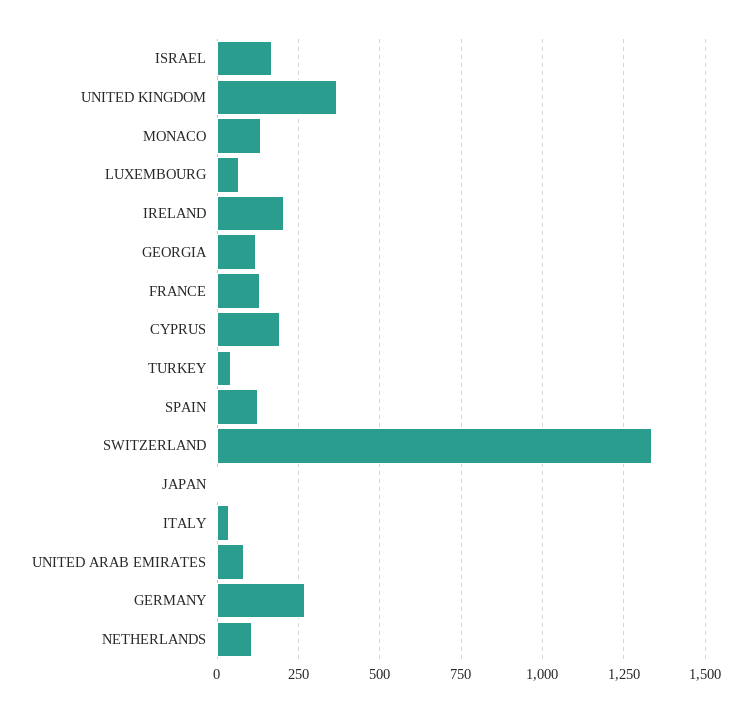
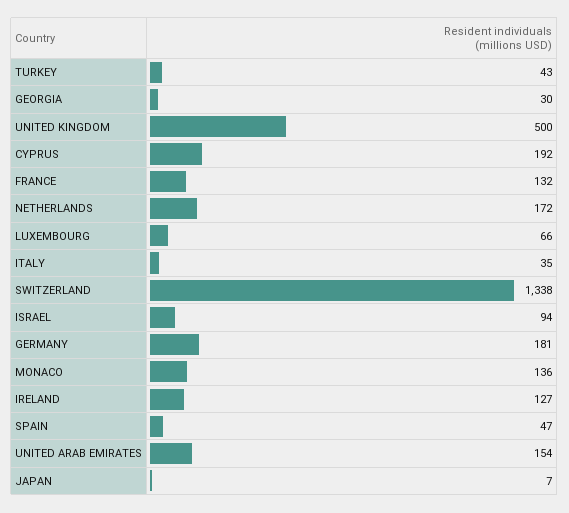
  {
-   "ISRAEL": 175,
+   "ISRAEL": 94,
-   "UNITED KINGDOM": 375,
+   "UNITED KINGDOM": 500,
    "MONACO": 136,
    "LUXEMBOURG": 66,
-   "IRELAND": 200,
+   "IRELAND": 127,
-   "GEORGIA": 125,
+   "GEORGIA": 30,
    "FRANCE": 132,
    "CYPRUS": 192,
    "TURKEY": 43,
-   "SPAIN": 125,
+   "SPAIN": 47,
    "SWITZERLAND": 1338,
    "JAPAN": 7,
    "ITALY": 35,
-   "UNITED ARAB EMIRATES": 75,
+   "UNITED ARAB EMIRATES": 154,
-   "GERMANY": 275,
+   "GERMANY": 181,
-   "NETHERLANDS": 100
+   "NETHERLANDS": 172
  }

